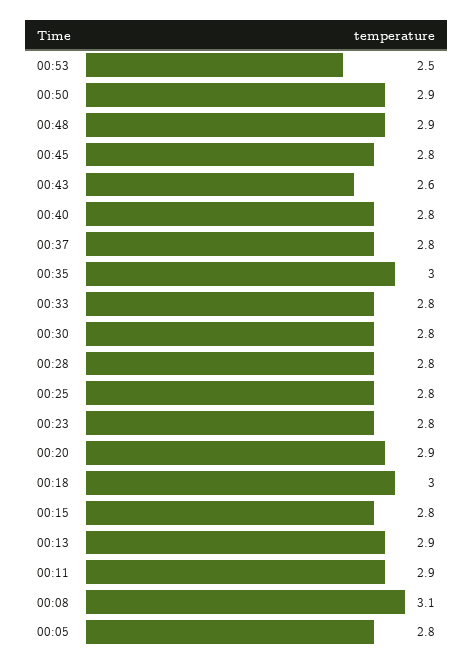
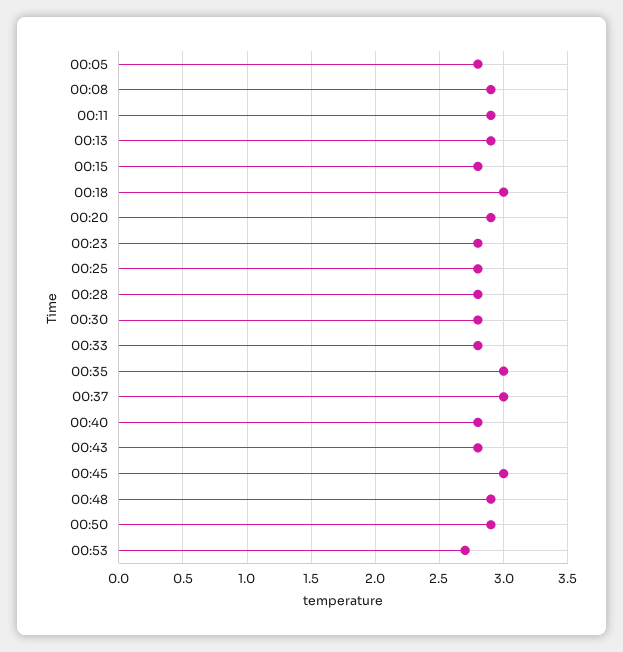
  {
-   "00:53": 2.5,
+   "00:53": 2.7,
    "00:50": 2.9,
    "00:48": 2.9,
-   "00:45": 2.8,
+   "00:45": 3,
-   "00:43": 2.6,
+   "00:43": 2.8,
    "00:40": 2.8,
-   "00:37": 2.8,
+   "00:37": 3,
    "00:35": 3,
    "00:33": 2.8,
    "00:30": 2.8,
    "00:28": 2.8,
    "00:25": 2.8,
    "00:23": 2.8,
    "00:20": 2.9,
    "00:18": 3,
    "00:15": 2.8,
    "00:13": 2.9,
    "00:11": 2.9,
-   "00:08": 3.1,
+   "00:08": 2.9,
    "00:05": 2.8
  }

